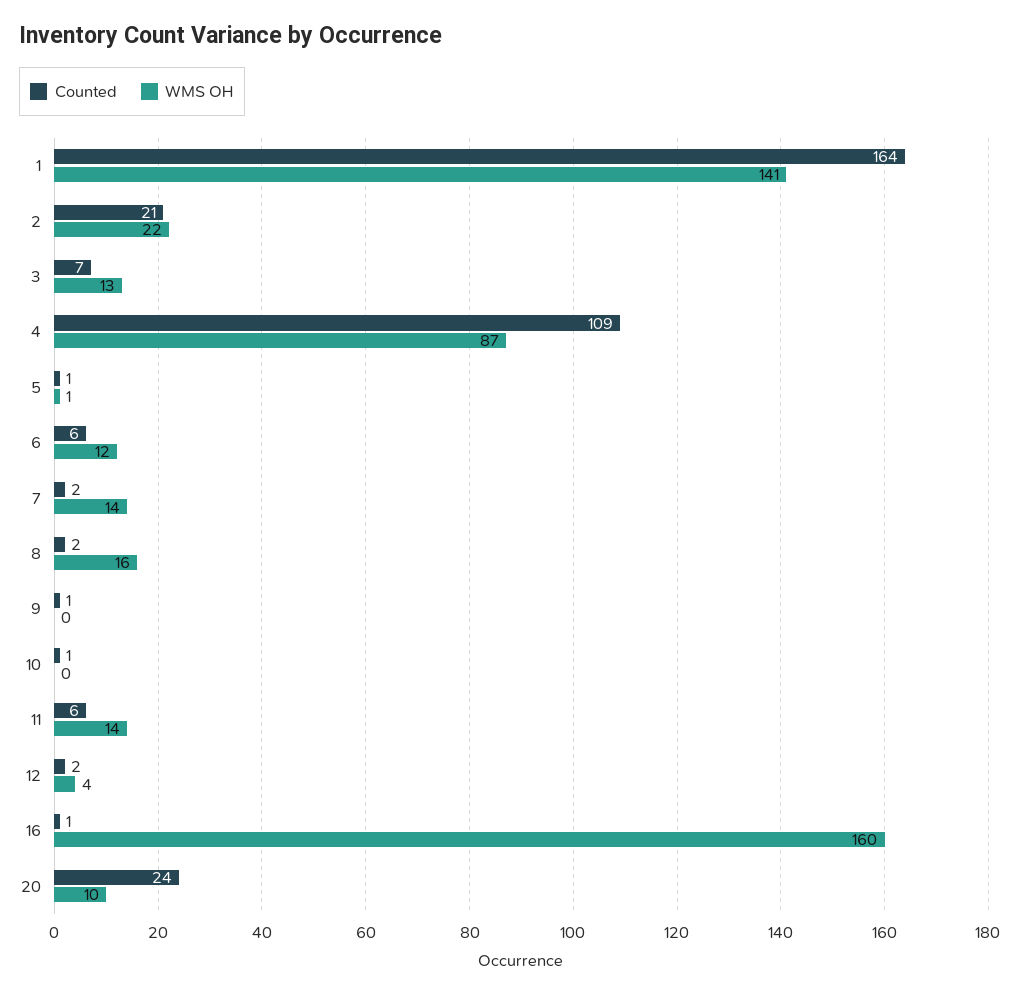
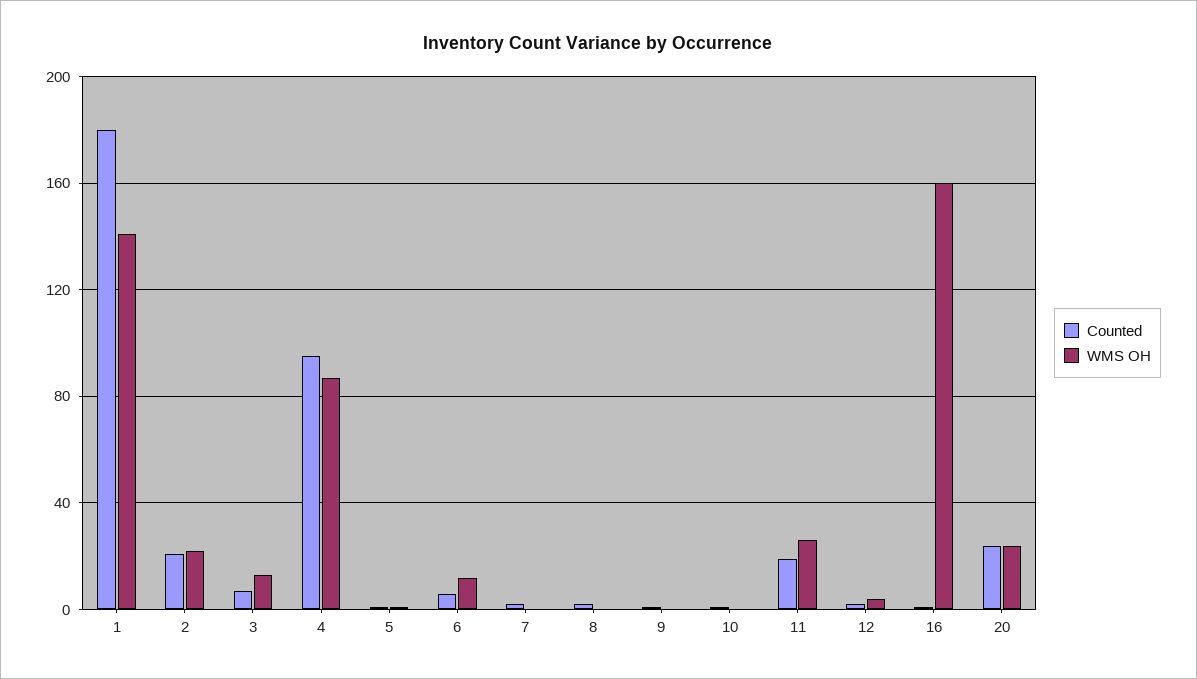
  {
    "Counted": {
-     "1": 164,
+     "1": 180,
      "2": 21,
      "3": 7,
-     "4": 109,
+     "4": 95,
      "5": 1,
      "6": 6,
      "7": 2,
      "8": 2,
      "9": 1,
      "10": 1,
-     "11": 6,
+     "11": 20,
      "12": 2,
      "16": 1,
      "20": 24
    },
    "WMS OH": {
      "1": 141,
      "2": 22,
      "3": 13,
      "4": 87,
      "5": 1,
      "6": 12,
-     "7": 14,
+     "7": 0,
-     "8": 16,
+     "8": 0,
      "9": 0,
      "10": 0,
-     "11": 14,
+     "11": 25,
      "12": 4,
      "16": 160,
-     "20": 10
+     "20": 25
    }
  }

